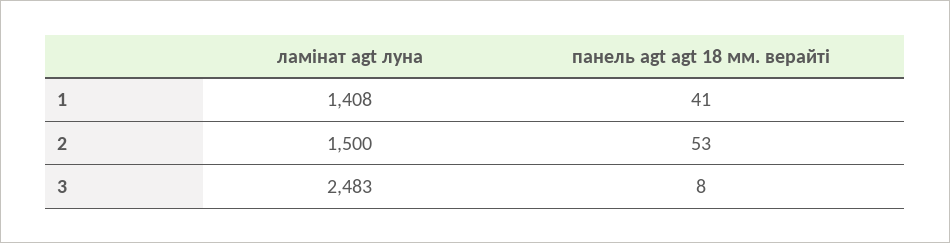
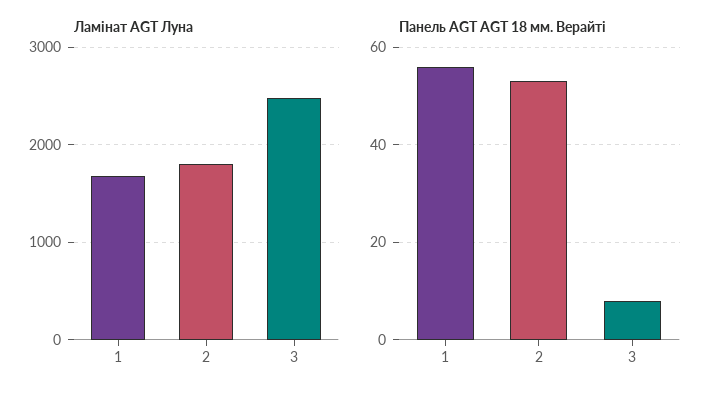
  {
    "ламінат agt луна": {
-     "1": 1408,
+     "1": 1700,
-     "2": 1500,
+     "2": 1800,
      "3": 2483
    },
    "панель agt agt 18 мм. верайті": {
-     "1": 41,
+     "1": 55,
      "2": 53,
      "3": 8
    }
  }

